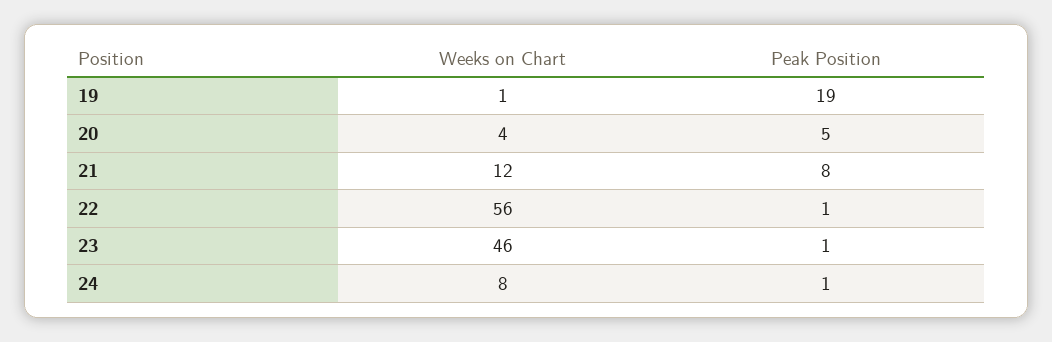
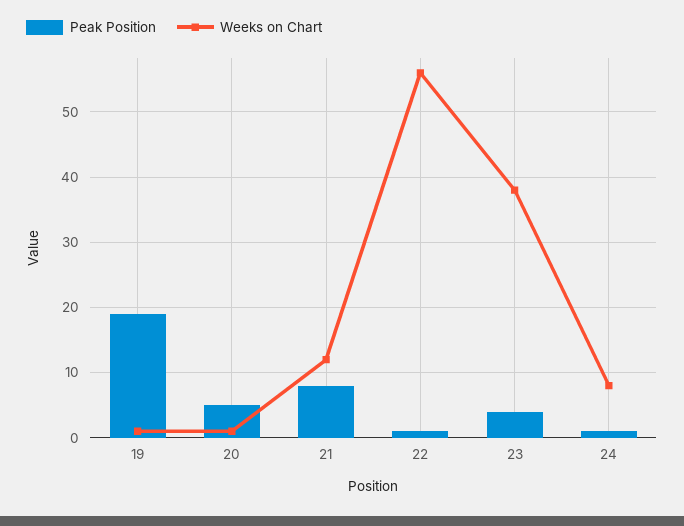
  {
    "Weeks on Chart": {
      "19": 1,
-     "20": 4,
+     "20": 1,
      "21": 12,
      "22": 56,
-     "23": 46,
+     "23": 38,
      "24": 8
    },
    "Peak Position": {
      "19": 19,
      "20": 5,
      "21": 8,
      "22": 1,
-     "23": 1,
+     "23": 4,
      "24": 1
    }
  }

